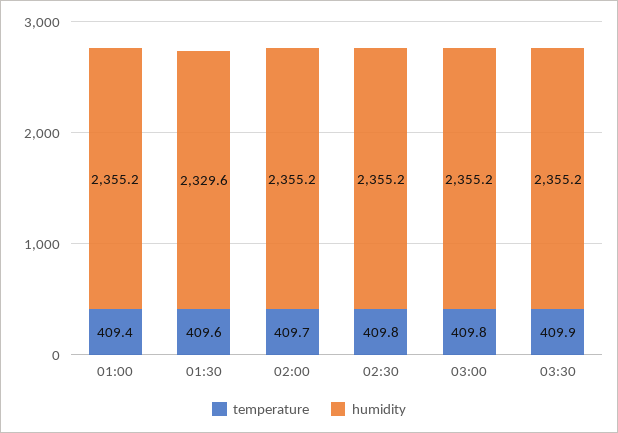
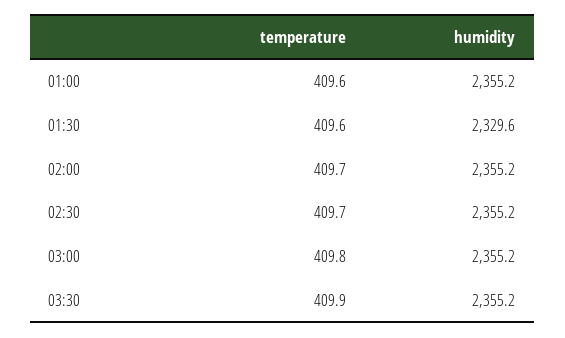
  {
    "temperature": {
-     "01:00": 409.4,
+     "01:00": 409.6,
      "01:30": 409.6,
      "02:00": 409.7,
-     "02:30": 409.8,
+     "02:30": 409.7,
      "03:00": 409.8,
      "03:30": 409.9
    },
    "humidity": {
      "01:00": 2355.2,
      "01:30": 2329.6,
      "02:00": 2355.2,
      "02:30": 2355.2,
      "03:00": 2355.2,
      "03:30": 2355.2
    }
  }

